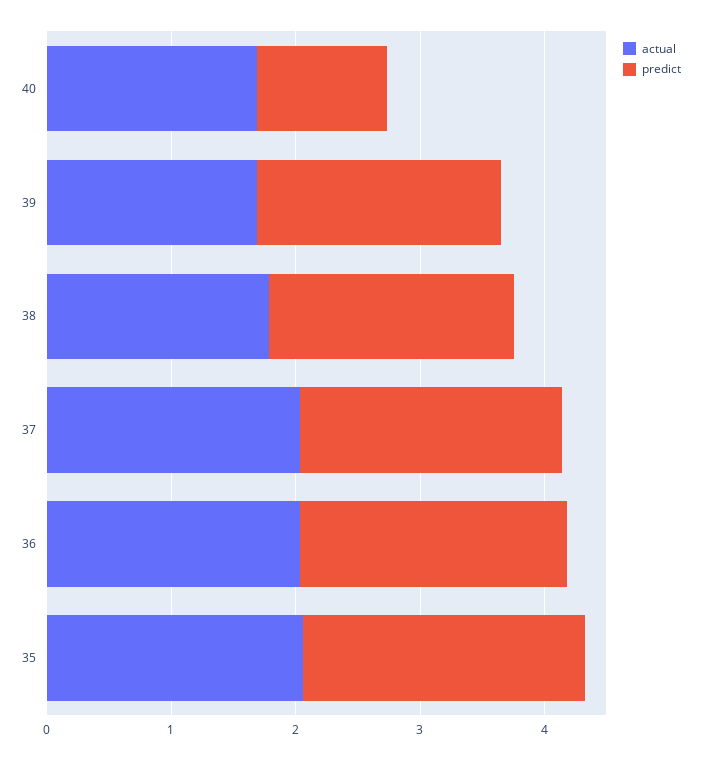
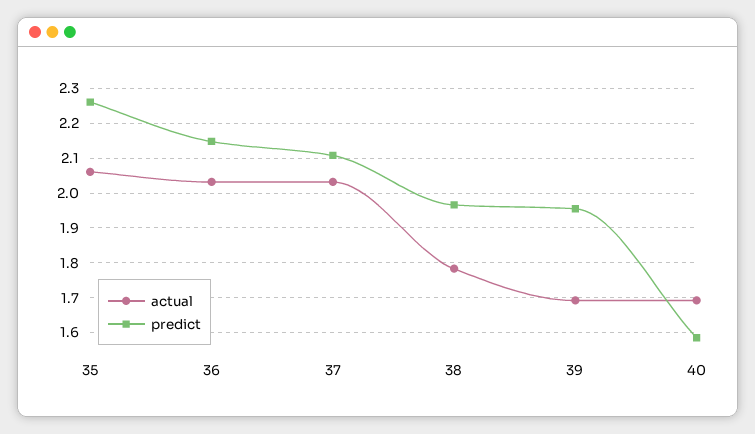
  {
    "actual": {
      "40": 1.7,
      "39": 1.7,
      "38": 1.78,
      "37": 2.04,
      "36": 2.04,
      "35": 2.06
    },
    "predict": {
-     "40": 1,
+     "40": 1.58,
      "39": 1.96,
      "38": 1.96,
      "37": 2.1,
      "36": 2.14,
      "35": 2.26
    }
  }

